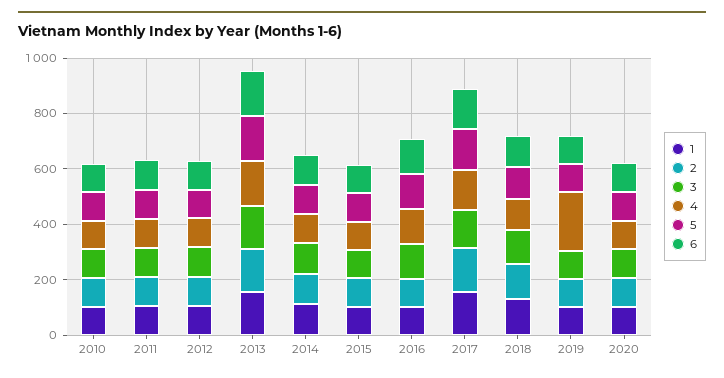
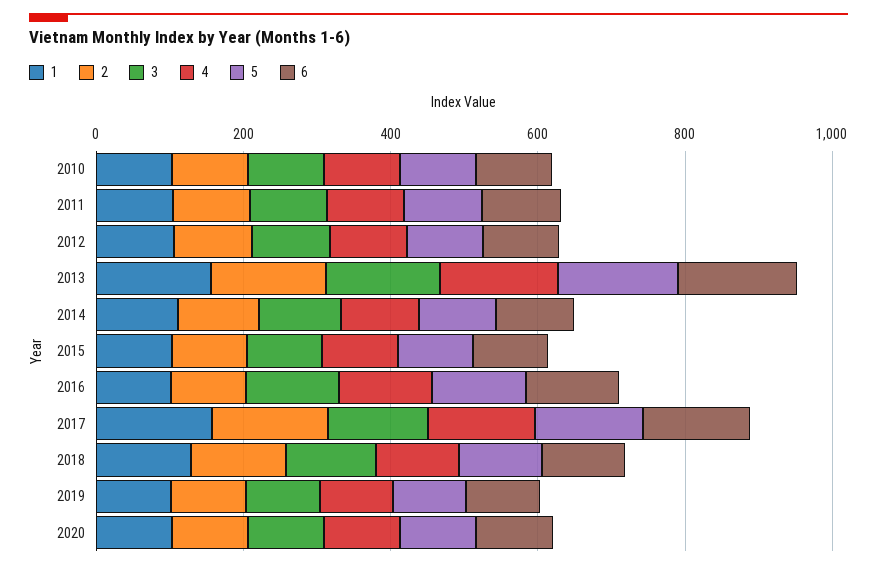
  {
    "1": {
      "2010": 100,
      "2011": 100,
      "2012": 100,
      "2013": 150,
      "2014": 100,
      "2015": 100,
      "2016": 100,
      "2017": 150,
      "2018": 150,
      "2019": 100,
      "2020": 100
    },
    "2": {
      "2010": 100,
      "2011": 100,
      "2012": 100,
      "2013": 150,
      "2014": 100,
      "2015": 100,
      "2016": 100,
      "2017": 150,
      "2018": 150,
      "2019": 100,
      "2020": 100
    },
    "3": {
      "2010": 100,
      "2011": 100,
      "2012": 100,
      "2013": 150,
      "2014": 100,
      "2015": 100,
      "2016": 150,
      "2017": 150,
      "2018": 100,
      "2019": 100,
      "2020": 100
    },
    "4": {
      "2010": 100,
      "2011": 100,
      "2012": 100,
      "2013": 150,
      "2014": 100,
      "2015": 100,
      "2016": 150,
      "2017": 150,
      "2018": 100,
-     "2019": 200,
+     "2019": 100,
      "2020": 100
    },
    "5": {
      "2010": 100,
      "2011": 100,
      "2012": 100,
      "2013": 150,
      "2014": 100,
      "2015": 100,
      "2016": 150,
      "2017": 150,
      "2018": 100,
      "2019": 100,
      "2020": 100
    },
    "6": {
      "2010": 100,
      "2011": 100,
      "2012": 100,
      "2013": 150,
      "2014": 100,
      "2015": 100,
      "2016": 150,
      "2017": 150,
      "2018": 100,
      "2019": 100,
      "2020": 100
    }
  }

